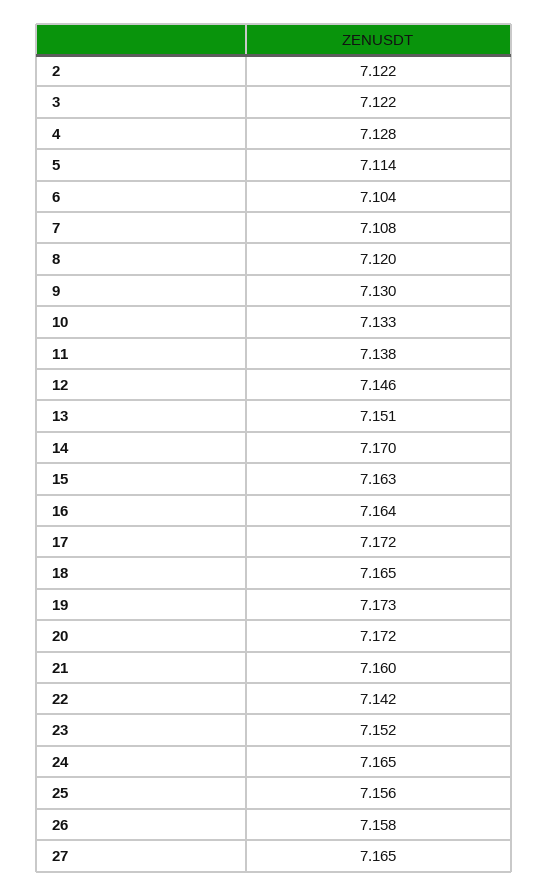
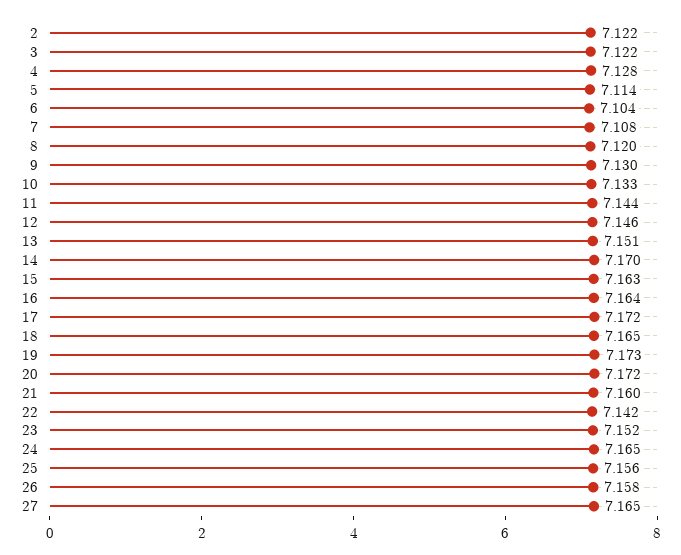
  {
    "2": 7.122,
    "3": 7.122,
    "4": 7.128,
    "5": 7.114,
    "6": 7.104,
    "7": 7.108,
    "8": 7.12,
    "9": 7.13,
    "10": 7.133,
-   "11": 7.138,
+   "11": 7.144,
    "12": 7.146,
    "13": 7.151,
    "14": 7.17,
    "15": 7.163,
    "16": 7.164,
    "17": 7.172,
    "18": 7.165,
    "19": 7.173,
    "20": 7.172,
    "21": 7.16,
    "22": 7.142,
    "23": 7.152,
    "24": 7.165,
    "25": 7.156,
    "26": 7.158,
    "27": 7.165
  }

